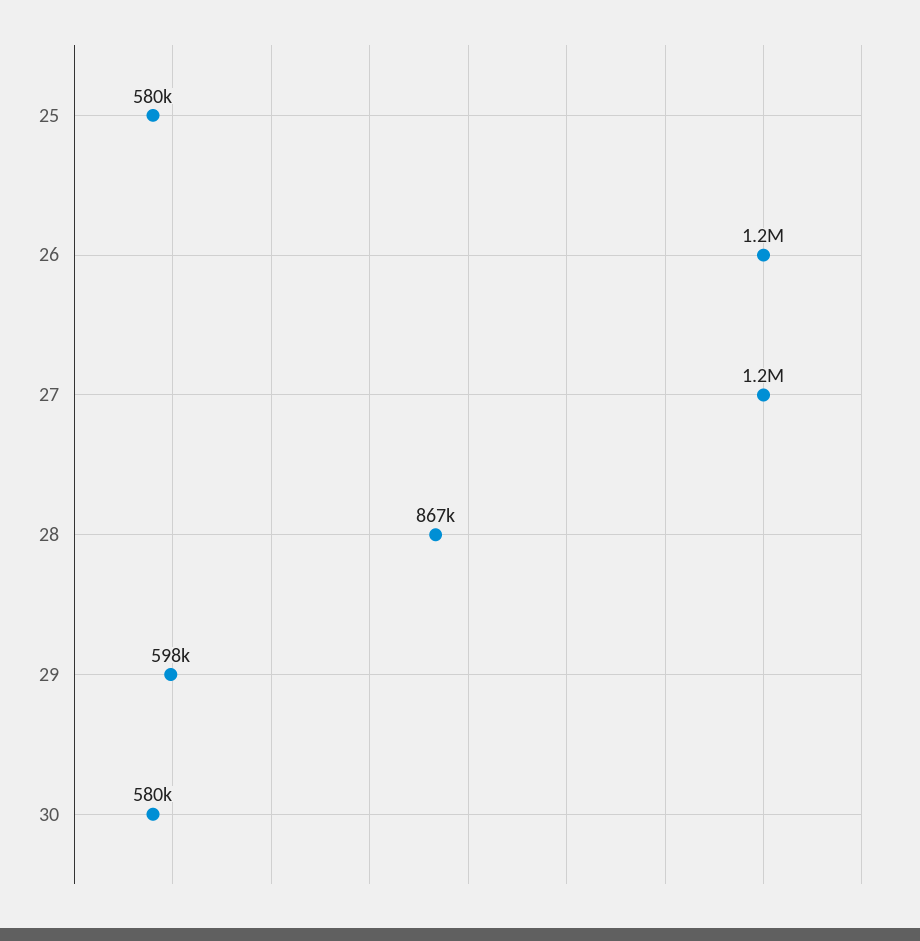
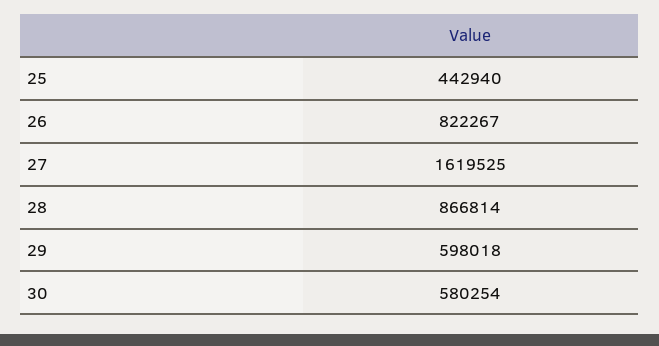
  {
-   "25": 580000,
+   "25": 442940,
-   "26": 1200000,
+   "26": 822267,
-   "27": 1200000,
+   "27": 1619525,
    "28": 866814,
    "29": 598018,
    "30": 580254
  }

